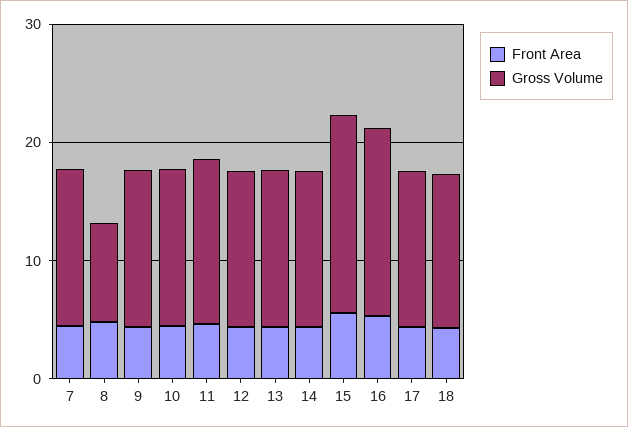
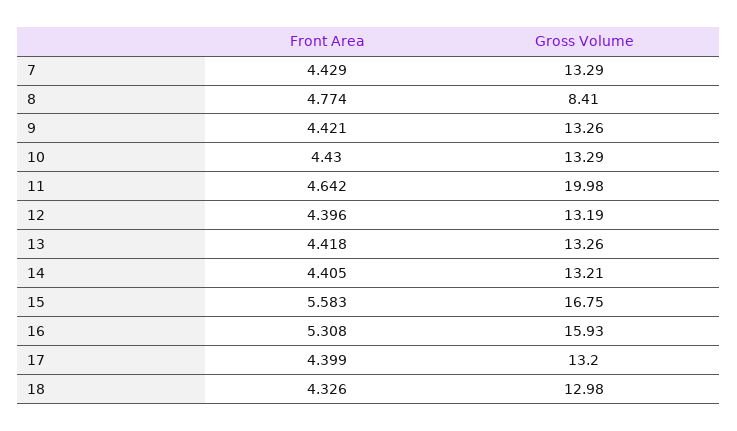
  {
    "Front Area": {
      "7": 4.429,
      "8": 4.774,
      "9": 4.421,
      "10": 4.43,
      "11": 4.642,
      "12": 4.396,
      "13": 4.418,
      "14": 4.405,
      "15": 5.583,
      "16": 5.308,
      "17": 4.399,
      "18": 4.326
    },
    "Gross Volume": {
      "7": 13.29,
      "8": 8.41,
      "9": 13.26,
      "10": 13.29,
-     "11": 14,
+     "11": 19.98,
      "12": 13.19,
      "13": 13.26,
      "14": 13.21,
      "15": 16.75,
      "16": 15.93,
      "17": 13.2,
      "18": 12.98
    }
  }

